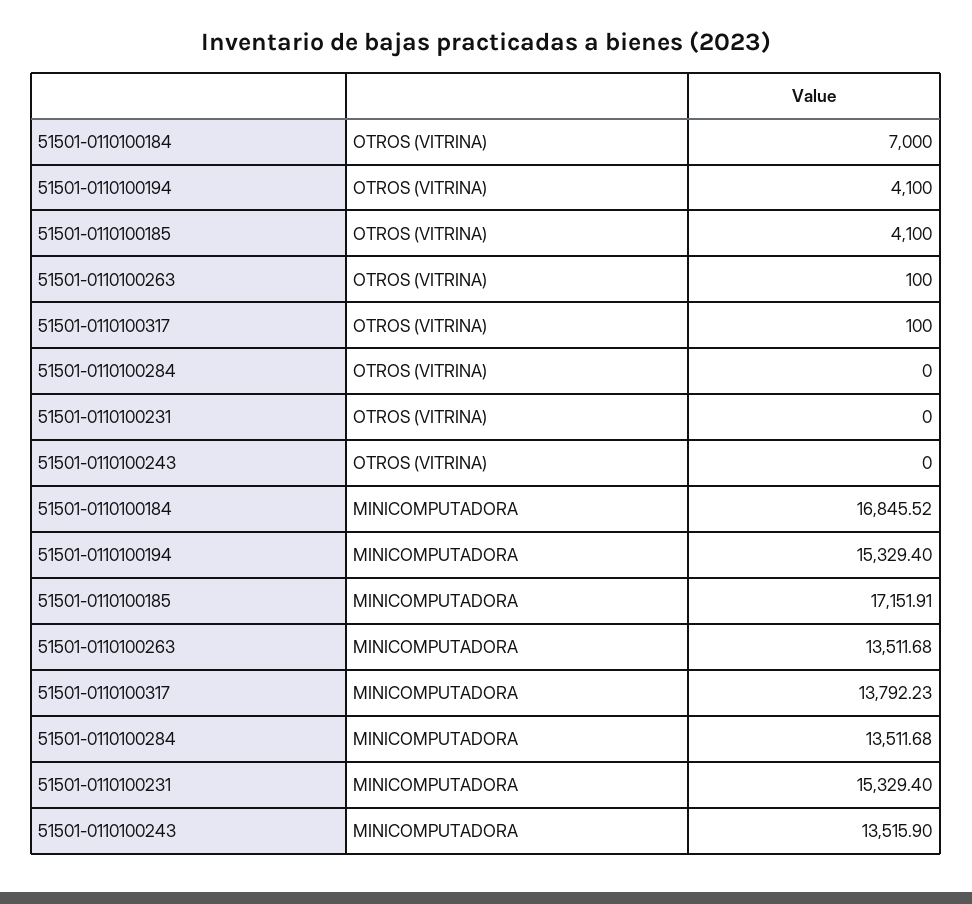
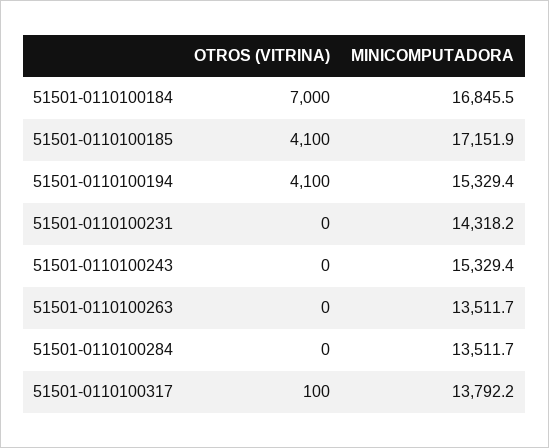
  {
    "51501-0110100184": {
      "OTROS (VITRINA)": 7000,
      "MINICOMPUTADORA": 16845.52
    },
    "51501-0110100194": {
      "OTROS (VITRINA)": 4100,
      "MINICOMPUTADORA": 15329.4
    },
    "51501-0110100185": {
      "OTROS (VITRINA)": 4100,
      "MINICOMPUTADORA": 17151.91
    },
    "51501-0110100263": {
-     "OTROS (VITRINA)": 100,
+     "OTROS (VITRINA)": 0,
      "MINICOMPUTADORA": 13511.68
    },
    "51501-0110100317": {
      "OTROS (VITRINA)": 100,
      "MINICOMPUTADORA": 13792.23
    },
    "51501-0110100284": {
      "OTROS (VITRINA)": 0,
      "MINICOMPUTADORA": 13511.68
    },
    "51501-0110100231": {
      "OTROS (VITRINA)": 0,
-     "MINICOMPUTADORA": 15329.4
+     "MINICOMPUTADORA": 14318.2
    },
    "51501-0110100243": {
      "OTROS (VITRINA)": 0,
-     "MINICOMPUTADORA": 13515.9
+     "MINICOMPUTADORA": 15329.4
    }
  }

